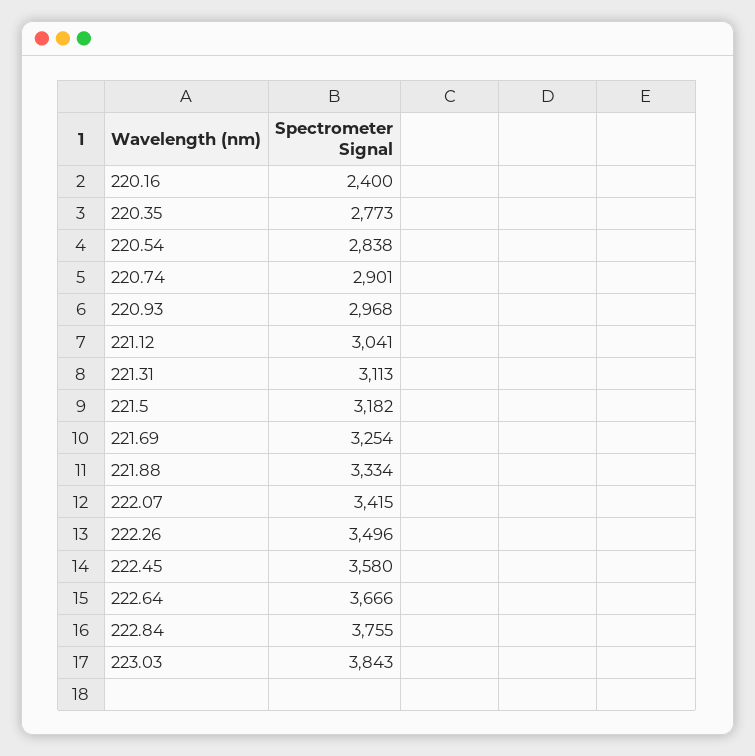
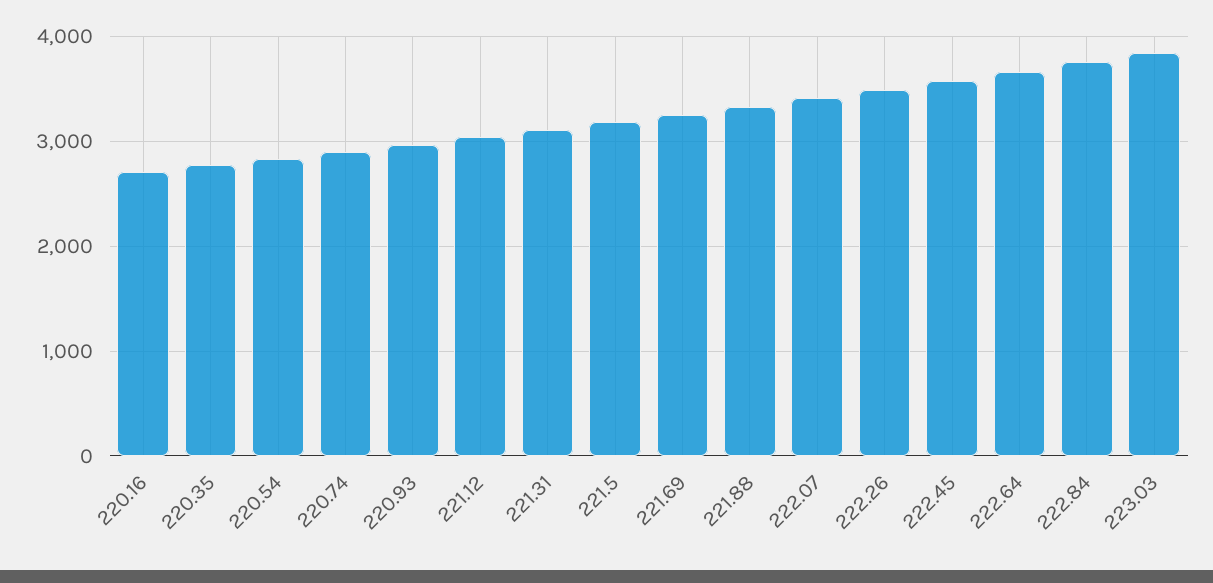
  {
-   "220.16": 2400,
+   "220.16": 2700,
    "220.35": 2773,
    "220.54": 2838,
    "220.74": 2901,
    "220.93": 2968,
    "221.12": 3041,
    "221.31": 3113,
    "221.5": 3182,
    "221.69": 3254,
    "221.88": 3334,
    "222.07": 3415,
    "222.26": 3496,
    "222.45": 3580,
    "222.64": 3666,
    "222.84": 3755,
    "223.03": 3843
  }

